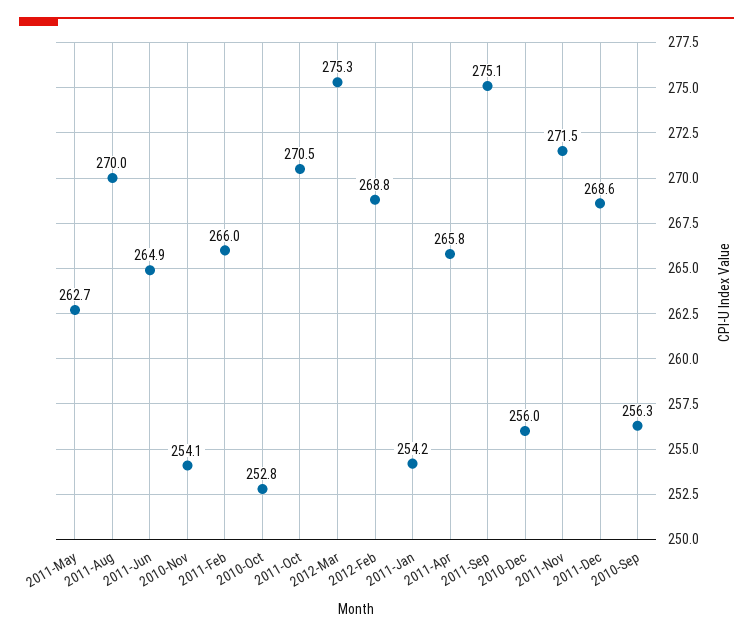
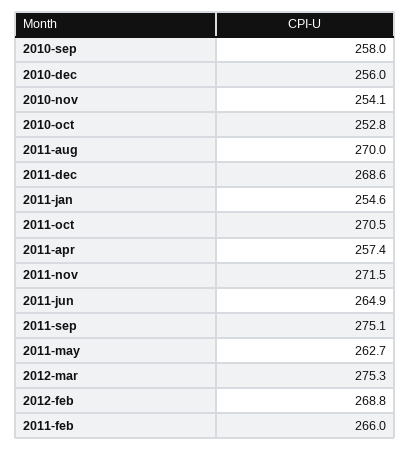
  {
    "2011-May": 262.7,
    "2011-Aug": 270,
    "2011-Jun": 264.9,
    "2010-Nov": 254.1,
    "2011-Feb": 266,
    "2010-Oct": 252.8,
    "2011-Oct": 270.5,
    "2012-Mar": 275.3,
    "2012-Feb": 268.8,
-   "2011-Jan": 254.2,
+   "2011-Jan": 254.6,
-   "2011-Apr": 265.8,
+   "2011-Apr": 257.4,
    "2011-Sep": 275.1,
    "2010-Dec": 256,
    "2011-Nov": 271.5,
    "2011-Dec": 268.6,
-   "2010-Sep": 256.3
+   "2010-Sep": 258
  }

